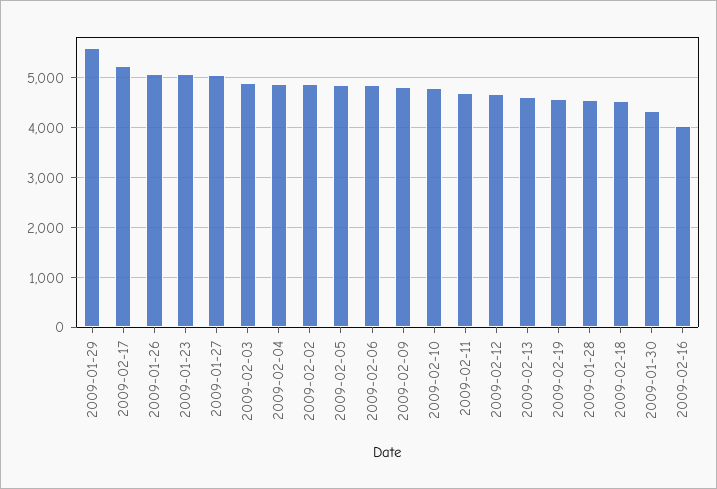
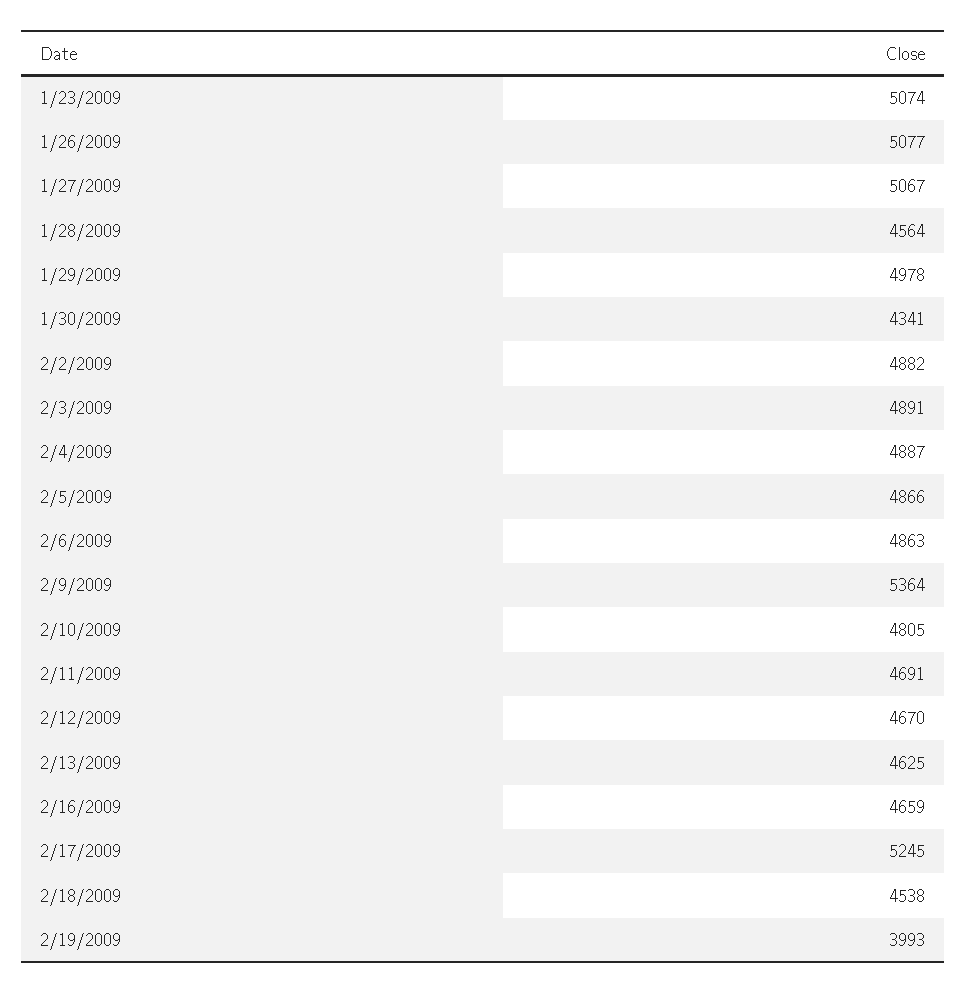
  {
-   "2009-01-29": 5600,
+   "2009-01-29": 4978,
    "2009-02-17": 5245,
    "2009-01-26": 5077,
    "2009-01-23": 5074,
    "2009-01-27": 5067,
    "2009-02-03": 4891,
    "2009-02-04": 4887,
    "2009-02-02": 4882,
    "2009-02-05": 4866,
    "2009-02-06": 4863,
-   "2009-02-09": 4800,
+   "2009-02-09": 5364,
    "2009-02-10": 4805,
    "2009-02-11": 4691,
    "2009-02-12": 4670,
    "2009-02-13": 4625,
-   "2009-02-19": 4600,
+   "2009-02-19": 3993,
    "2009-01-28": 4564,
    "2009-02-18": 4538,
    "2009-01-30": 4341,
-   "2009-02-16": 4000
+   "2009-02-16": 4659
  }

